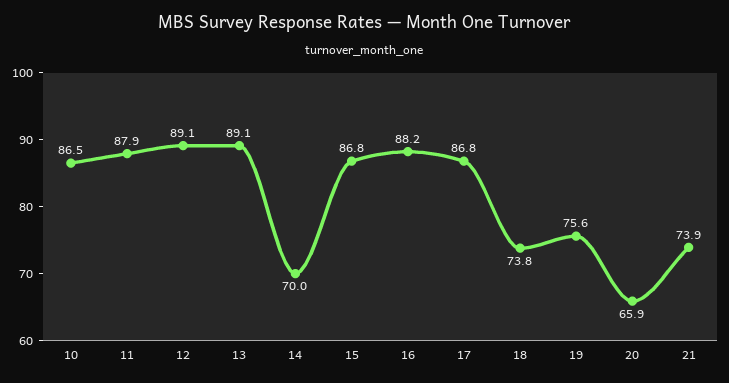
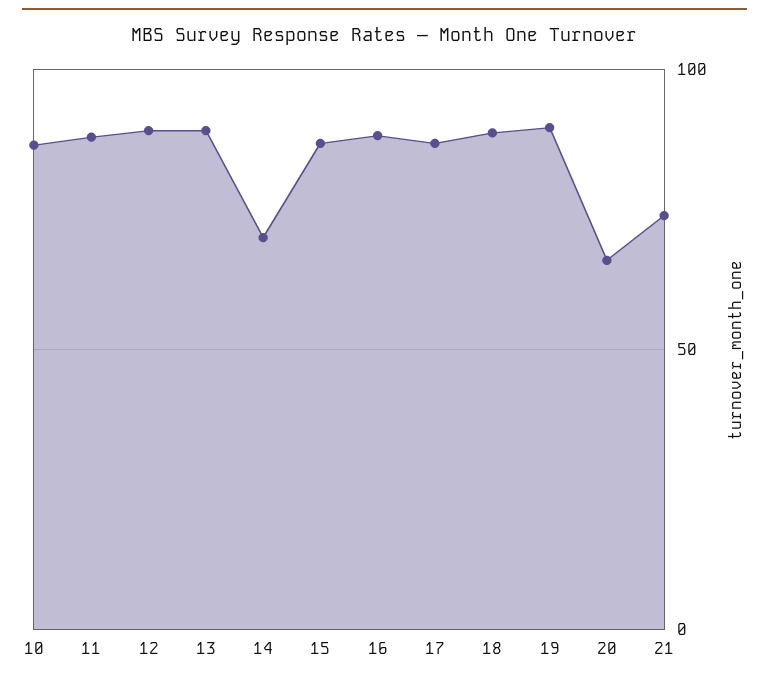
  {
    "10": 86.5,
    "11": 87.9,
    "12": 89.1,
    "13": 89.1,
    "14": 70,
    "15": 86.8,
    "16": 88.2,
    "17": 86.8,
-   "18": 73.8,
+   "18": 90,
-   "19": 75.6,
+   "19": 90,
    "20": 65.9,
    "21": 73.9
  }

